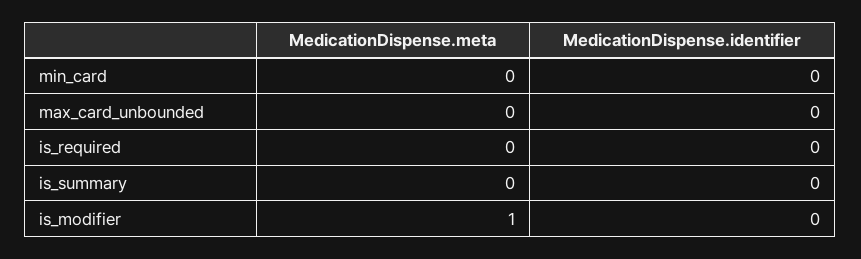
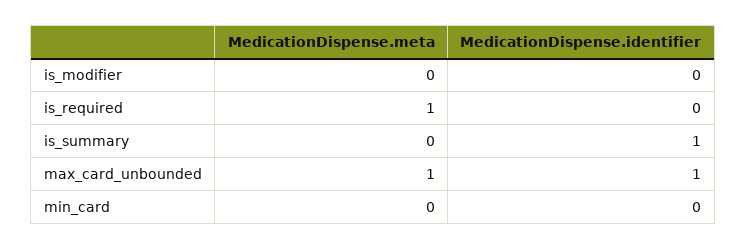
  {
    "MedicationDispense.meta": {
      "min_card": 0,
-     "max_card_unbounded": 0,
+     "max_card_unbounded": 1,
-     "is_required": 0,
+     "is_required": 1,
      "is_summary": 0,
-     "is_modifier": 1
+     "is_modifier": 0
    },
    "MedicationDispense.identifier": {
      "min_card": 0,
-     "max_card_unbounded": 0,
+     "max_card_unbounded": 1,
      "is_required": 0,
-     "is_summary": 0,
+     "is_summary": 1,
      "is_modifier": 0
    }
  }

